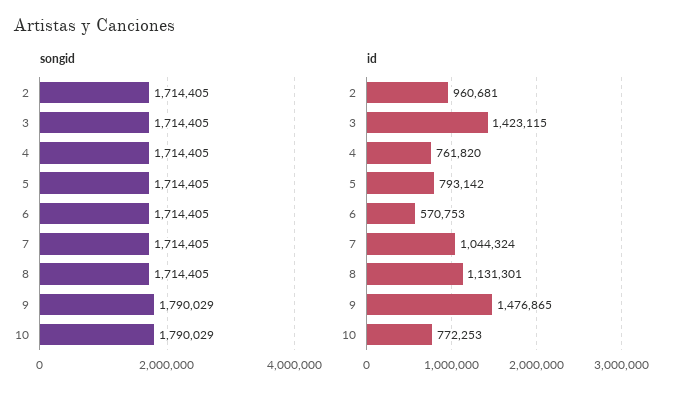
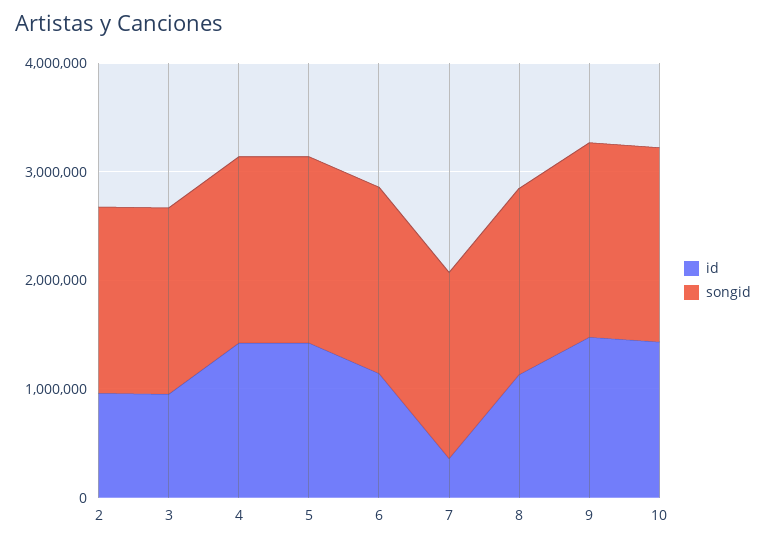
  {
    "songid": {
      "2": 1714405,
      "3": 1714405,
      "4": 1714405,
      "5": 1714405,
      "6": 1714405,
      "7": 1714405,
      "8": 1714405,
      "9": 1790029,
      "10": 1790029
    },
    "id": {
      "2": 960681,
-     "3": 1423115,
+     "3": 1000000,
-     "4": 761820,
+     "4": 1400000,
-     "5": 793142,
+     "5": 1400000,
-     "6": 570753,
+     "6": 1200000,
-     "7": 1044324,
+     "7": 400000,
      "8": 1131301,
      "9": 1476865,
-     "10": 772253
+     "10": 1400000
    }
  }

